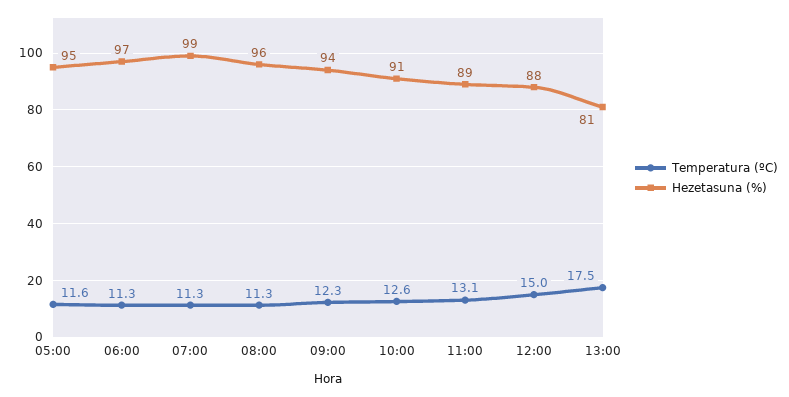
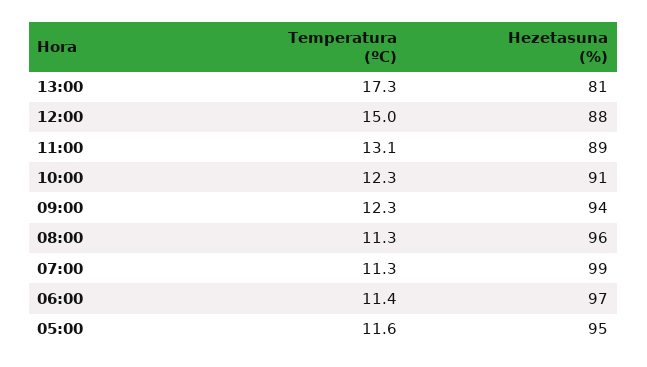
  {
    "Temperatura (ºC)": {
      "05:00": 11.6,
-     "06:00": 11.3,
+     "06:00": 11.4,
      "07:00": 11.3,
      "08:00": 11.3,
      "09:00": 12.3,
-     "10:00": 12.6,
+     "10:00": 12.3,
      "11:00": 13.1,
      "12:00": 15,
-     "13:00": 17.5
+     "13:00": 17.3
    },
    "Hezetasuna (%)": {
      "05:00": 95,
      "06:00": 97,
      "07:00": 99,
      "08:00": 96,
      "09:00": 94,
      "10:00": 91,
      "11:00": 89,
      "12:00": 88,
      "13:00": 81
    }
  }

